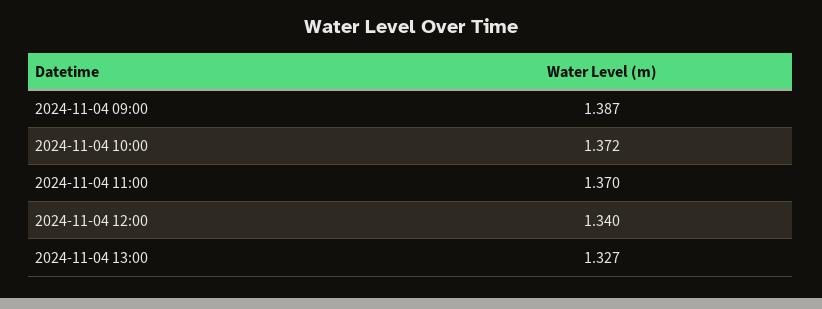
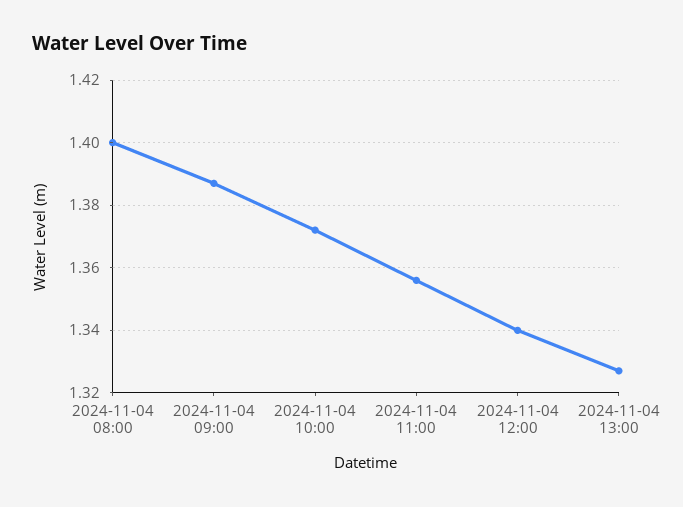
  {
    "2024-11-04 09:00": 1.387,
    "2024-11-04 10:00": 1.372,
-   "2024-11-04 11:00": 1.37,
+   "2024-11-04 11:00": 1.355,
    "2024-11-04 12:00": 1.34,
-   "2024-11-04 13:00": 1.327
+   "2024-11-04 13:00": 1.327,
+   "2024-11-04 08:00": 1.4
  }

